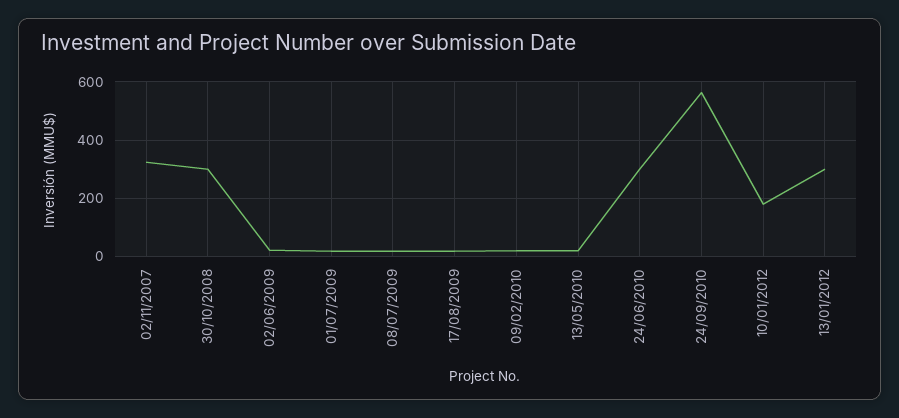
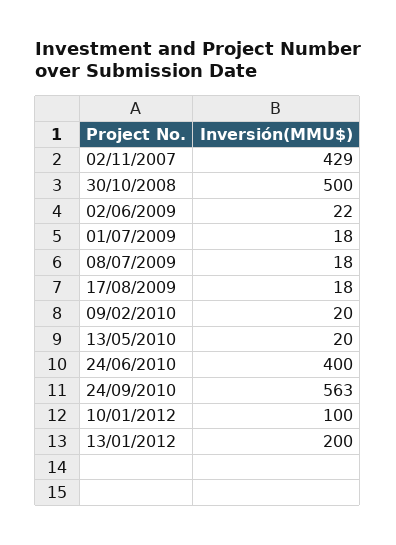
  {
-   "02/11/2007": 325,
+   "02/11/2007": 429,
-   "30/10/2008": 300,
+   "30/10/2008": 500,
    "02/06/2009": 22,
    "01/07/2009": 18,
    "08/07/2009": 18,
    "17/08/2009": 18,
    "09/02/2010": 20,
    "13/05/2010": 20,
-   "24/06/2010": 300,
+   "24/06/2010": 400,
    "24/09/2010": 563,
-   "10/01/2012": 175,
+   "10/01/2012": 100,
-   "13/01/2012": 300
+   "13/01/2012": 200
  }

